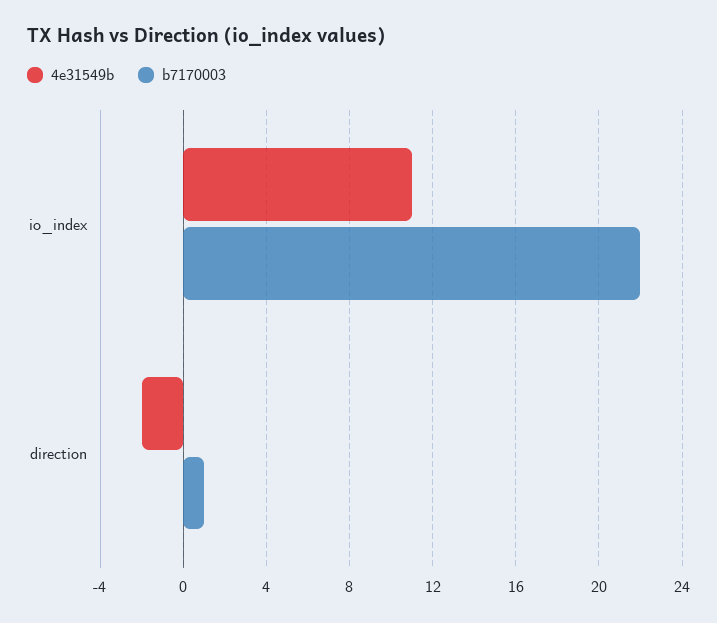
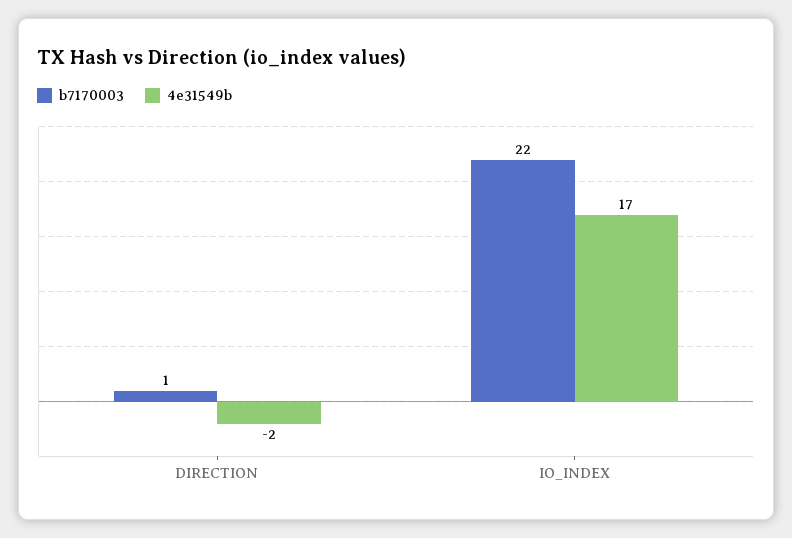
  {
    "4e31549b": {
-     "io_index": 11,
+     "io_index": 17,
      "direction": -2
    },
    "b7170003": {
      "io_index": 22,
      "direction": 1
    }
  }

